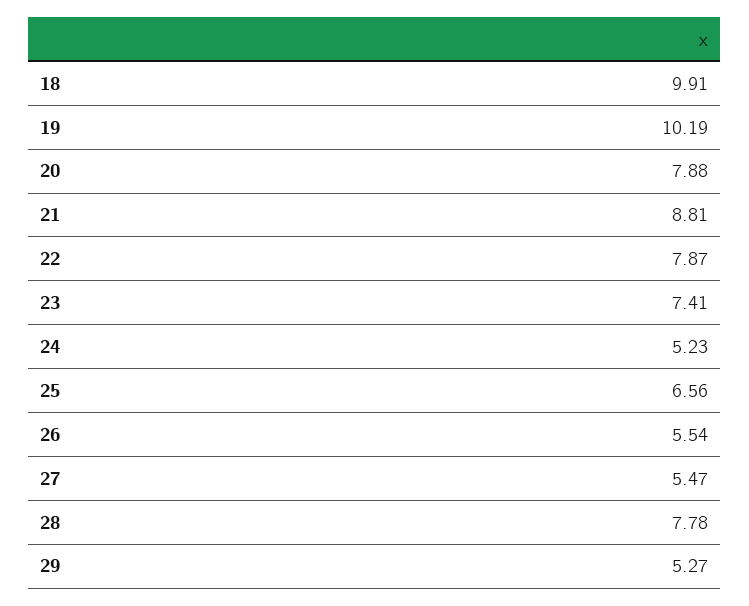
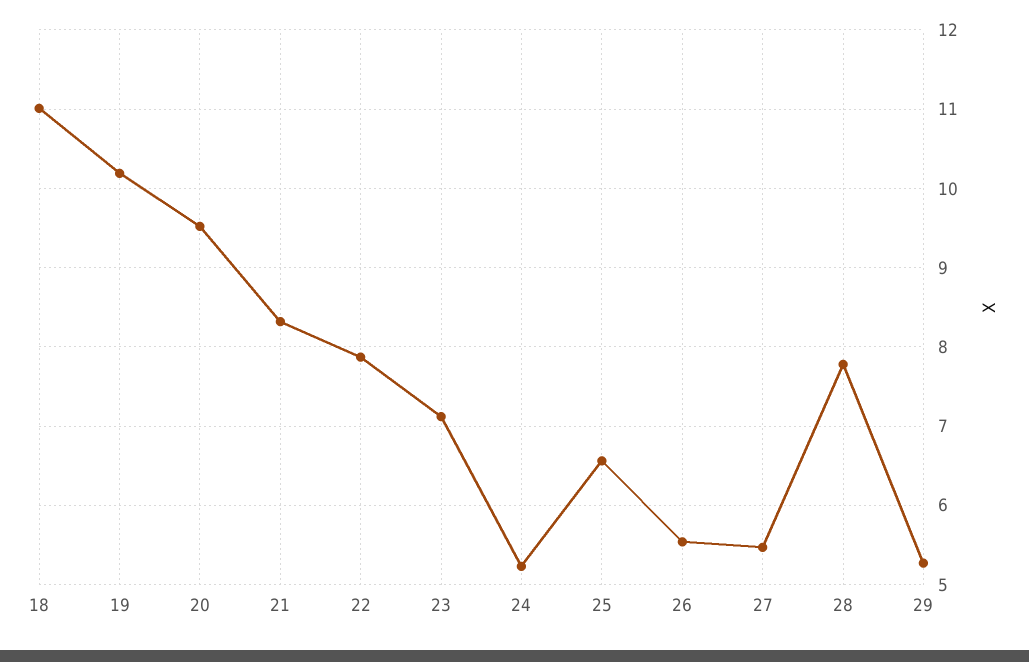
  {
-   "18": 9.91,
+   "18": 11,
    "19": 10.19,
-   "20": 7.88,
+   "20": 9.5,
-   "21": 8.81,
+   "21": 8.3,
    "22": 7.87,
-   "23": 7.41,
+   "23": 7.1,
    "24": 5.23,
    "25": 6.56,
    "26": 5.54,
    "27": 5.47,
    "28": 7.78,
    "29": 5.27
  }

